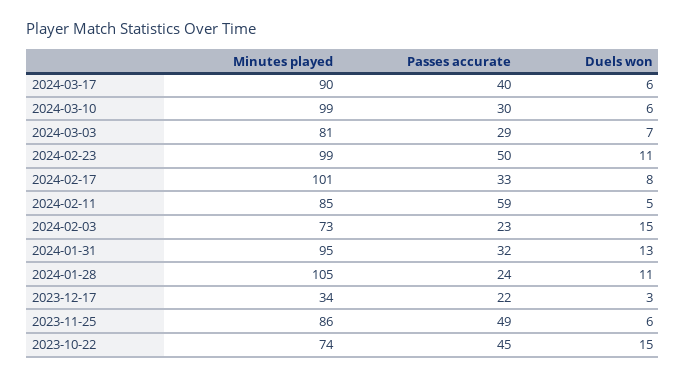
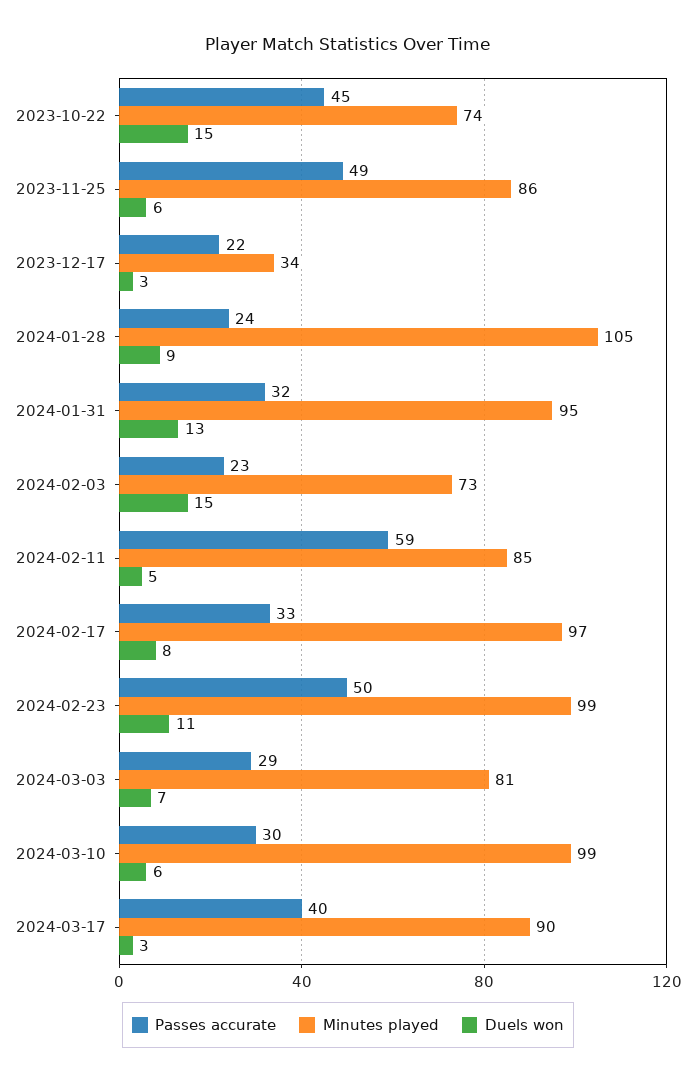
  {
    "Minutes played": {
      "2024-03-17": 90,
      "2024-03-10": 99,
      "2024-03-03": 81,
      "2024-02-23": 99,
-     "2024-02-17": 101,
+     "2024-02-17": 97,
      "2024-02-11": 85,
      "2024-02-03": 73,
      "2024-01-31": 95,
      "2024-01-28": 105,
      "2023-12-17": 34,
      "2023-11-25": 86,
      "2023-10-22": 74
    },
    "Passes accurate": {
      "2024-03-17": 40,
      "2024-03-10": 30,
      "2024-03-03": 29,
      "2024-02-23": 50,
      "2024-02-17": 33,
      "2024-02-11": 59,
      "2024-02-03": 23,
      "2024-01-31": 32,
      "2024-01-28": 24,
      "2023-12-17": 22,
      "2023-11-25": 49,
      "2023-10-22": 45
    },
    "Duels won": {
-     "2024-03-17": 6,
+     "2024-03-17": 3,
      "2024-03-10": 6,
      "2024-03-03": 7,
      "2024-02-23": 11,
      "2024-02-17": 8,
      "2024-02-11": 5,
      "2024-02-03": 15,
      "2024-01-31": 13,
-     "2024-01-28": 11,
+     "2024-01-28": 9,
      "2023-12-17": 3,
      "2023-11-25": 6,
      "2023-10-22": 15
    }
  }

